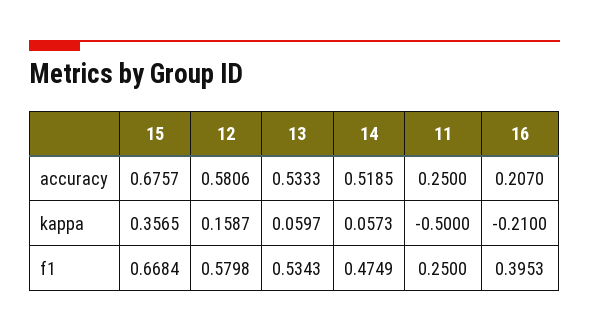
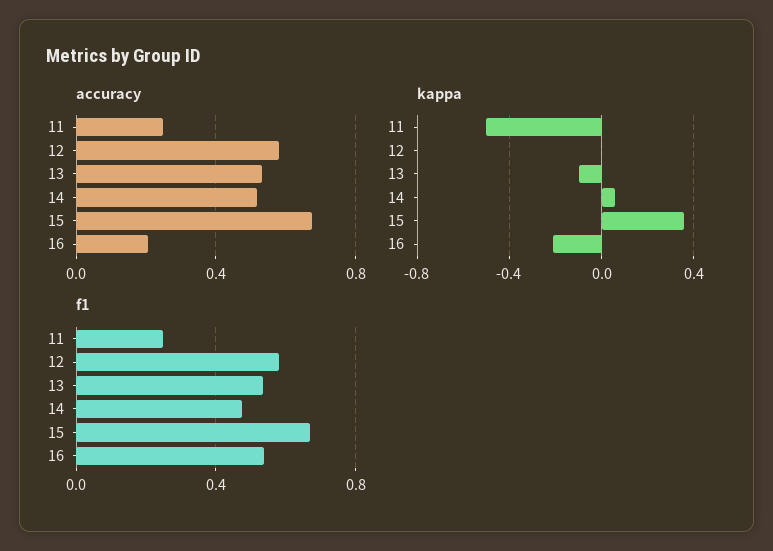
  {
    "accuracy": {
      "15": 0.6757,
      "12": 0.5806,
      "13": 0.5333,
      "14": 0.5185,
      "11": 0.25,
      "16": 0.207
    },
    "kappa": {
      "15": 0.3565,
-     "12": 0.1587,
+     "12": 0,
-     "13": 0.0597,
+     "13": -0.1,
      "14": 0.0573,
      "11": -0.5,
      "16": -0.21
    },
    "f1": {
      "15": 0.6684,
      "12": 0.5798,
      "13": 0.5343,
      "14": 0.4749,
      "11": 0.25,
-     "16": 0.3953
+     "16": 0.55
    }
  }

